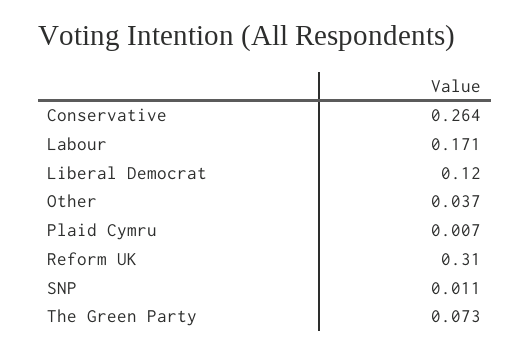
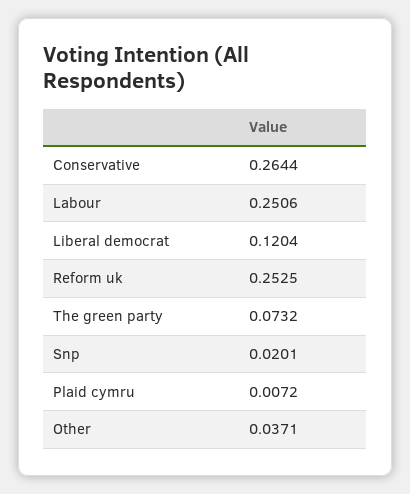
  {
    "Conservative": 0.2644,
-   "Labour": 0.171,
+   "Labour": 0.2506,
    "Liberal Democrat": 0.1204,
    "Other": 0.0371,
    "Plaid Cymru": 0.0072,
-   "Reform UK": 0.31,
+   "Reform UK": 0.2525,
-   "SNP": 0.011,
+   "SNP": 0.0201,
    "The Green Party": 0.0732
  }

